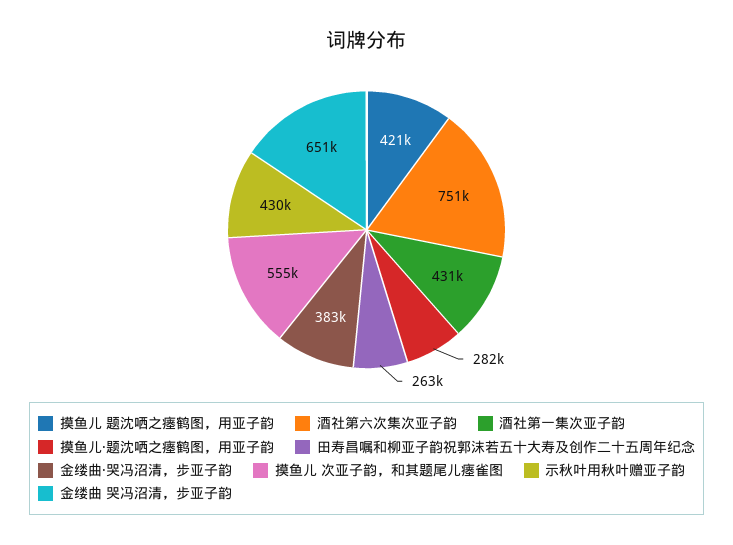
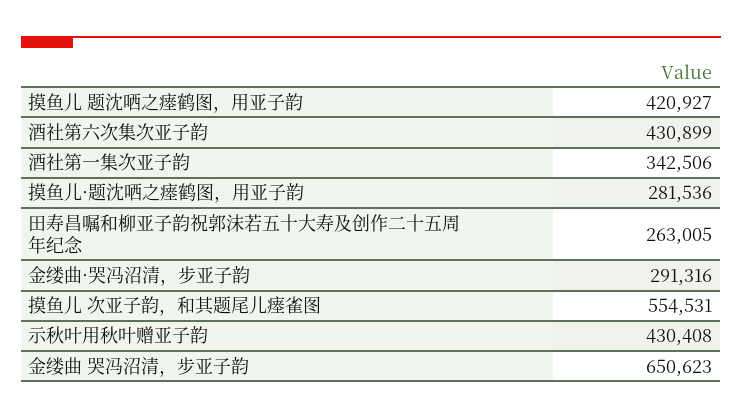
  {
    "摸鱼儿 题沈哂之瘗鹤图，用亚子韵": 420927,
-   "酒社第六次集次亚子韵": 751000,
+   "酒社第六次集次亚子韵": 430899,
-   "酒社第一集次亚子韵": 431000,
+   "酒社第一集次亚子韵": 342506,
    "摸鱼儿·题沈哂之瘗鹤图，用亚子韵": 281536,
    "田寿昌嘱和柳亚子韵祝郭沫若五十大寿及创作二十五周年纪念": 263005,
-   "金缕曲·哭冯沼清，步亚子韵": 383000,
+   "金缕曲·哭冯沼清，步亚子韵": 291316,
    "摸鱼儿 次亚子韵，和其题尾儿瘗雀图": 554531,
    "示秋叶用秋叶赠亚子韵": 430408,
    "金缕曲 哭冯沼清，步亚子韵": 650623
  }

